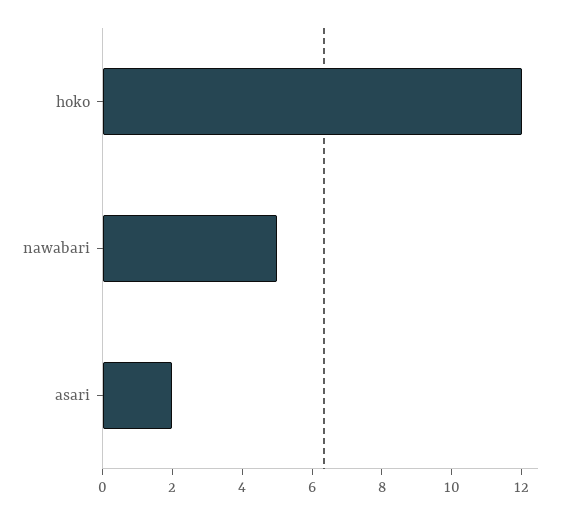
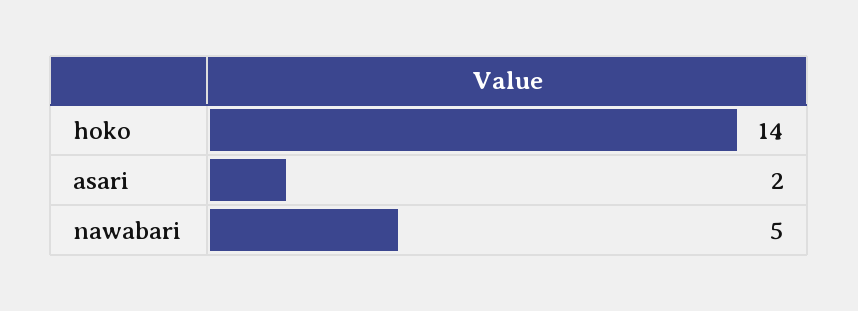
  {
-   "hoko": 12,
+   "hoko": 14,
    "nawabari": 5,
    "asari": 2
  }

